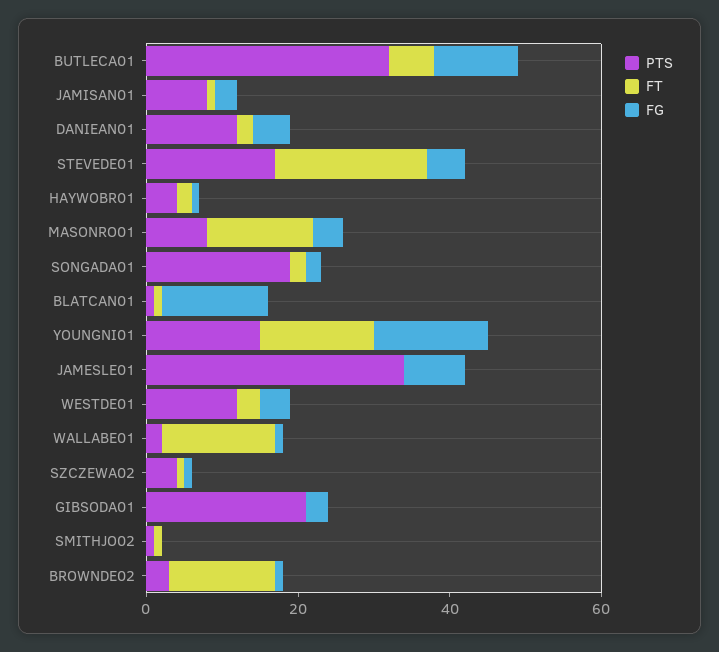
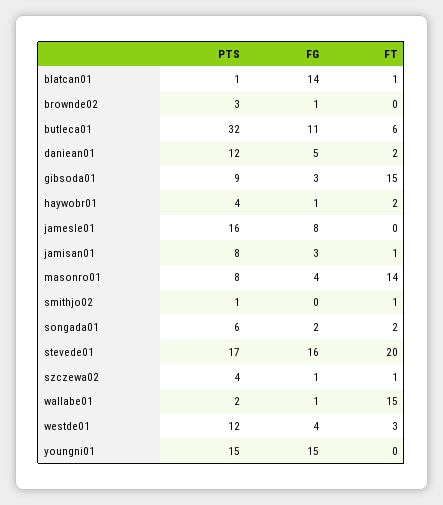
  {
    "PTS": {
      "BUTLECA01": 32,
      "JAMISAN01": 8,
      "DANIEAN01": 12,
      "STEVEDE01": 17,
      "HAYWOBR01": 4,
      "MASONRO01": 8,
-     "SONGADA01": 20,
+     "SONGADA01": 6,
      "BLATCAN01": 1,
      "YOUNGNI01": 15,
-     "JAMESLE01": 35,
+     "JAMESLE01": 16,
      "WESTDE01": 12,
      "WALLABE01": 2,
      "SZCZEWA02": 4,
-     "GIBSODA01": 20,
+     "GIBSODA01": 9,
      "SMITHJO02": 1,
      "BROWNDE02": 3
    },
    "FT": {
      "BUTLECA01": 6,
      "JAMISAN01": 1,
      "DANIEAN01": 2,
      "STEVEDE01": 20,
      "HAYWOBR01": 2,
      "MASONRO01": 14,
      "SONGADA01": 2,
      "BLATCAN01": 1,
-     "YOUNGNI01": 15,
+     "YOUNGNI01": 0,
      "JAMESLE01": 0,
      "WESTDE01": 3,
      "WALLABE01": 15,
      "SZCZEWA02": 1,
-     "GIBSODA01": 0,
+     "GIBSODA01": 15,
      "SMITHJO02": 1,
-     "BROWNDE02": 15
+     "BROWNDE02": 0
    },
    "FG": {
      "BUTLECA01": 11,
      "JAMISAN01": 3,
      "DANIEAN01": 5,
-     "STEVEDE01": 5,
+     "STEVEDE01": 16,
      "HAYWOBR01": 1,
      "MASONRO01": 4,
      "SONGADA01": 2,
      "BLATCAN01": 14,
      "YOUNGNI01": 15,
      "JAMESLE01": 8,
      "WESTDE01": 4,
      "WALLABE01": 1,
      "SZCZEWA02": 1,
      "GIBSODA01": 3,
      "SMITHJO02": 0,
      "BROWNDE02": 1
    }
  }

